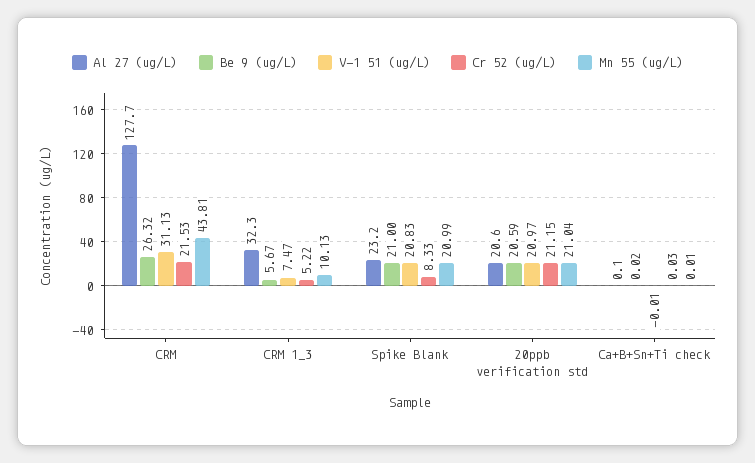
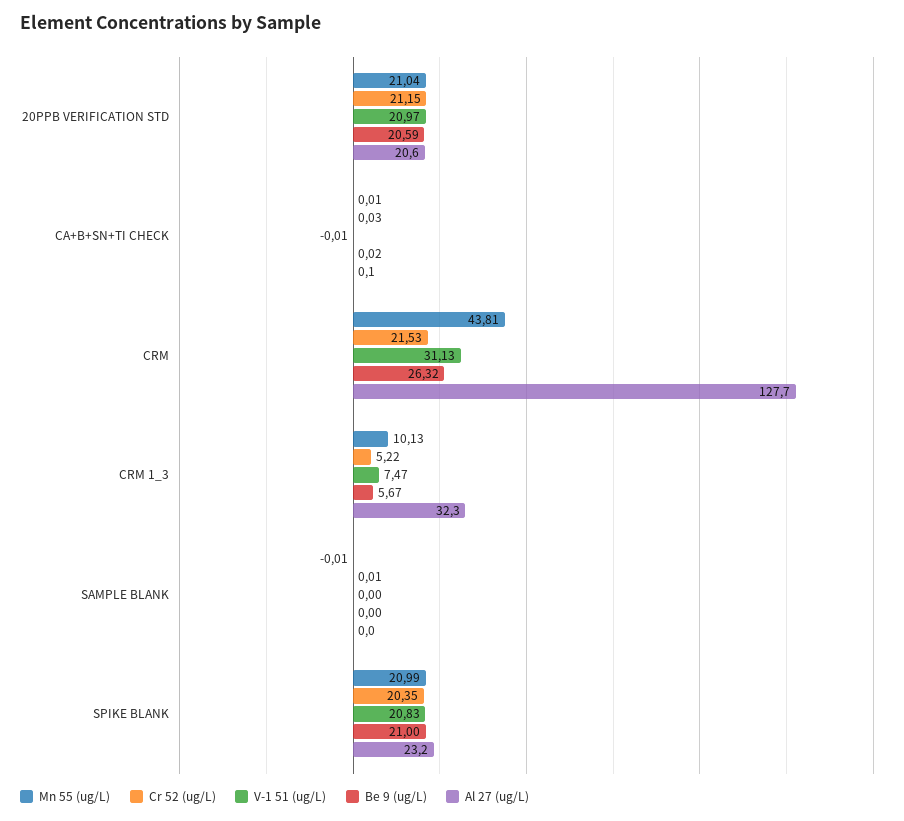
  {
    "Al 27 (ug/L)": {
      "CRM": 127.7,
      "CRM 1_3": 32.3,
      "Spike Blank": 23.2,
      "20ppb verification std": 20.6,
-     "Ca+B+Sn+Ti check": 0.1
+     "Ca+B+Sn+Ti check": 0.1,
+     "SAMPLE BLANK": 0
    },
    "Be 9 (ug/L)": {
      "CRM": 26.32,
      "CRM 1_3": 5.67,
      "Spike Blank": 21,
      "20ppb verification std": 20.59,
-     "Ca+B+Sn+Ti check": 0.02
+     "Ca+B+Sn+Ti check": 0.02,
+     "SAMPLE BLANK": 0
    },
    "V-1 51 (ug/L)": {
      "CRM": 31.13,
      "CRM 1_3": 7.47,
      "Spike Blank": 20.83,
      "20ppb verification std": 20.97,
-     "Ca+B+Sn+Ti check": -0.01
+     "Ca+B+Sn+Ti check": -0.01,
+     "SAMPLE BLANK": 0
    },
    "Cr 52 (ug/L)": {
      "CRM": 21.53,
      "CRM 1_3": 5.22,
-     "Spike Blank": 8.33,
+     "Spike Blank": 20.35,
      "20ppb verification std": 21.15,
-     "Ca+B+Sn+Ti check": 0.03
+     "Ca+B+Sn+Ti check": 0.03,
+     "SAMPLE BLANK": 0.01
    },
    "Mn 55 (ug/L)": {
      "CRM": 43.81,
      "CRM 1_3": 10.13,
      "Spike Blank": 20.99,
      "20ppb verification std": 21.04,
-     "Ca+B+Sn+Ti check": 0.01
+     "Ca+B+Sn+Ti check": 0.01,
+     "SAMPLE BLANK": -0.01
    }
  }

